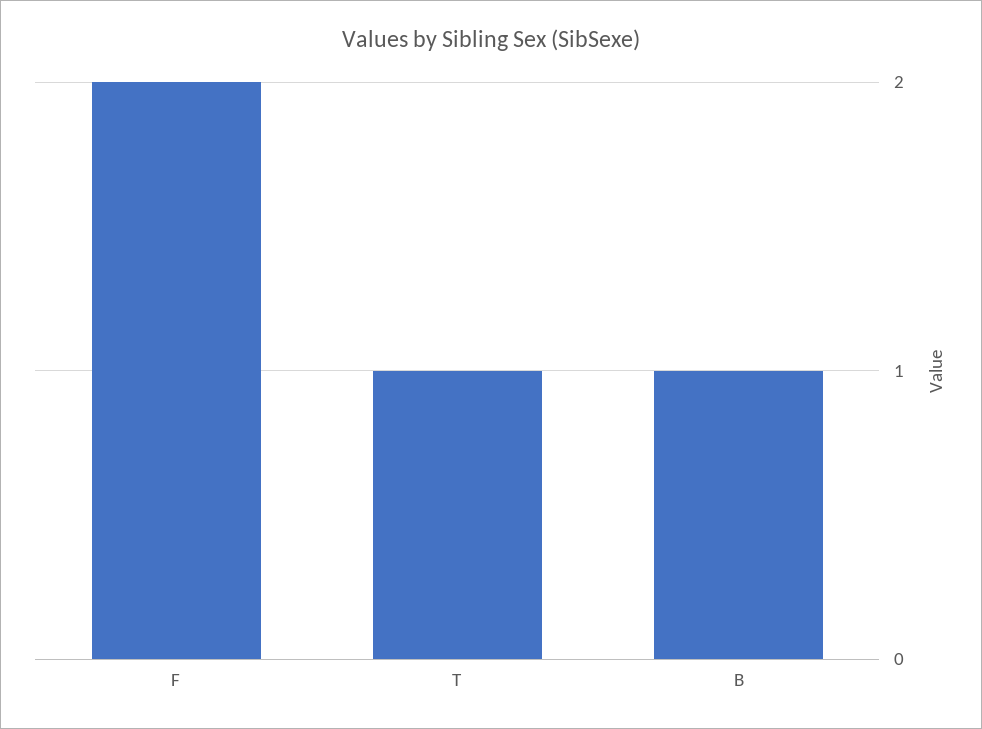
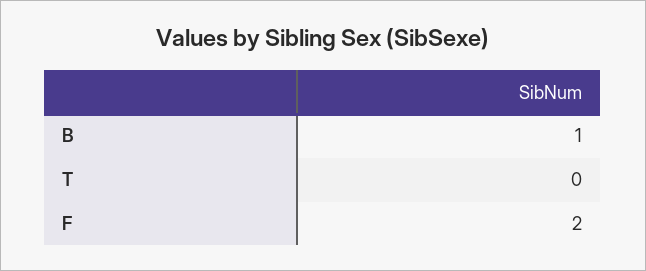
  {
    "F": 2,
-   "T": 1,
+   "T": 0,
    "B": 1
  }

